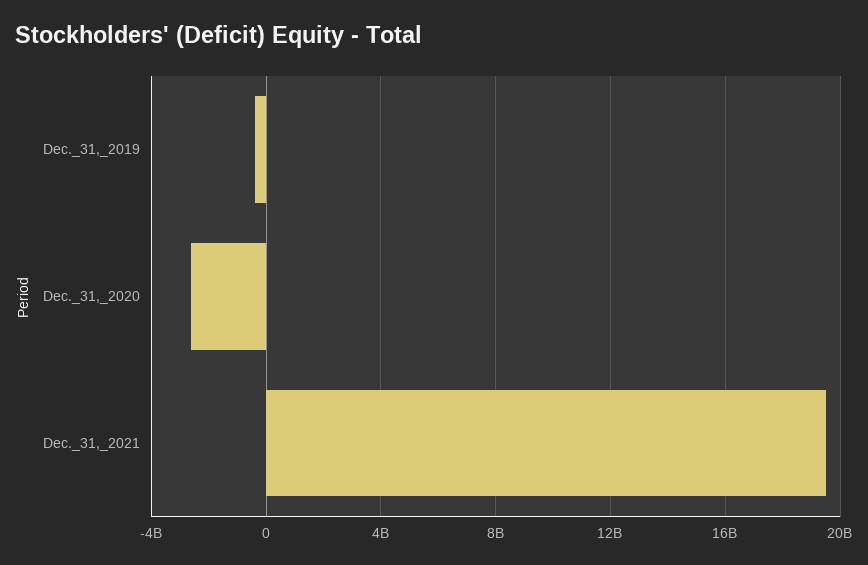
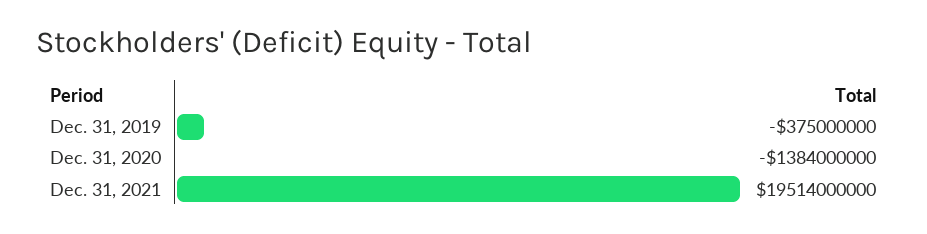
  {
    "Dec._31,_2019": -375000000,
-   "Dec._31,_2020": -2500000000,
+   "Dec._31,_2020": -1384000000,
    "Dec._31,_2021": 19514000000
  }

